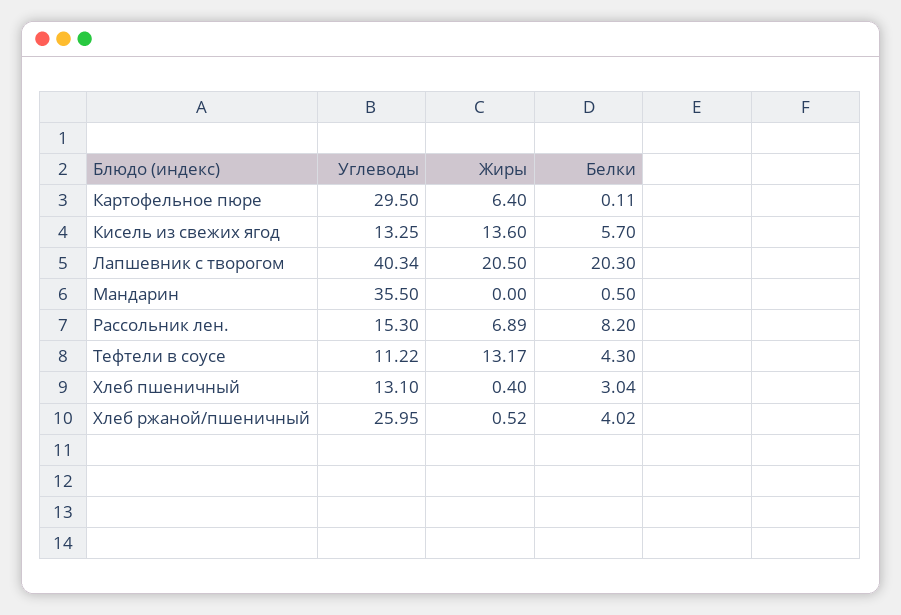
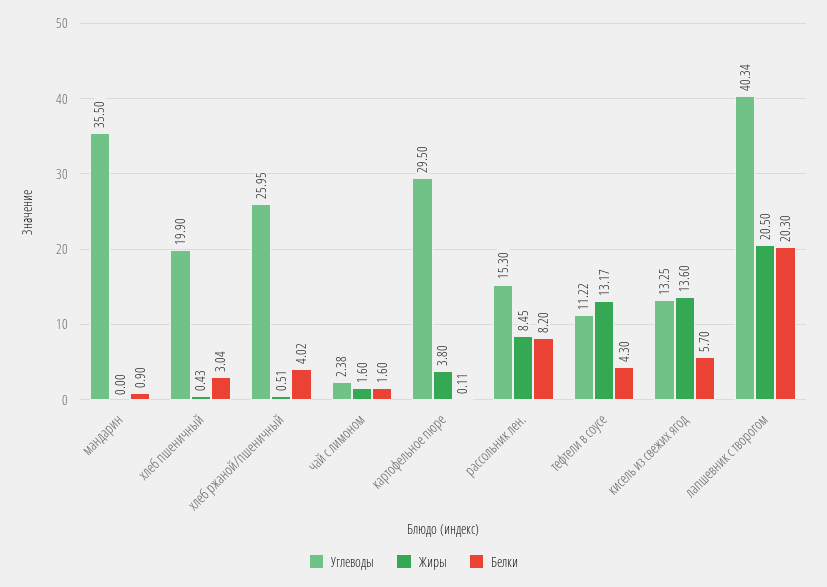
  {
    "Углеводы": {
      "Картофельное пюре": 29.5,
      "Кисель из свежих ягод": 13.25,
      "Лапшевник с творогом": 40.34,
      "Мандарин": 35.5,
      "Рассольник лен.": 15.3,
      "Тефтели в соусе": 11.22,
-     "Хлеб пшеничный": 13.1,
+     "Хлеб пшеничный": 19.9,
-     "Хлеб ржаной/пшеничный": 25.95
+     "Хлеб ржаной/пшеничный": 25.95,
+     "чай с лимоном": 2.38
    },
    "Жиры": {
-     "Картофельное пюре": 6.4,
+     "Картофельное пюре": 3.8,
      "Кисель из свежих ягод": 13.6,
      "Лапшевник с творогом": 20.5,
      "Мандарин": 0,
-     "Рассольник лен.": 6.89,
+     "Рассольник лен.": 8.45,
      "Тефтели в соусе": 13.17,
-     "Хлеб пшеничный": 0.4,
+     "Хлеб пшеничный": 0.43,
-     "Хлеб ржаной/пшеничный": 0.52
+     "Хлеб ржаной/пшеничный": 0.51,
+     "чай с лимоном": 1.6
    },
    "Белки": {
      "Картофельное пюре": 0.11,
      "Кисель из свежих ягод": 5.7,
      "Лапшевник с творогом": 20.3,
-     "Мандарин": 0.5,
+     "Мандарин": 0.9,
      "Рассольник лен.": 8.2,
      "Тефтели в соусе": 4.3,
      "Хлеб пшеничный": 3.04,
-     "Хлеб ржаной/пшеничный": 4.02
+     "Хлеб ржаной/пшеничный": 4.02,
+     "чай с лимоном": 1.6
    }
  }

